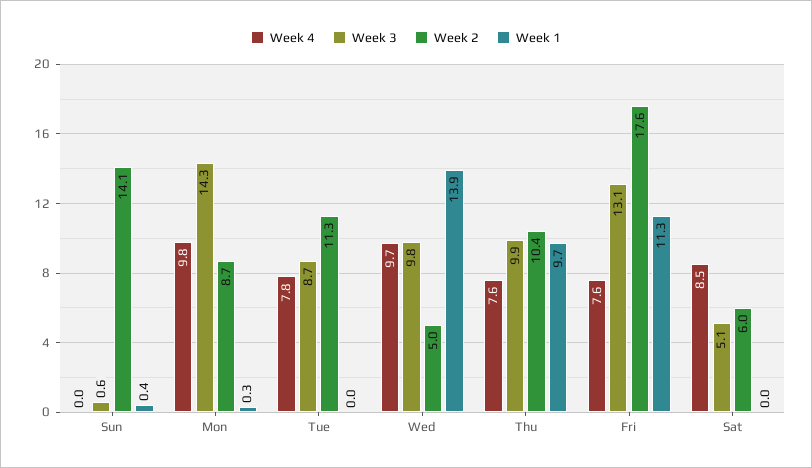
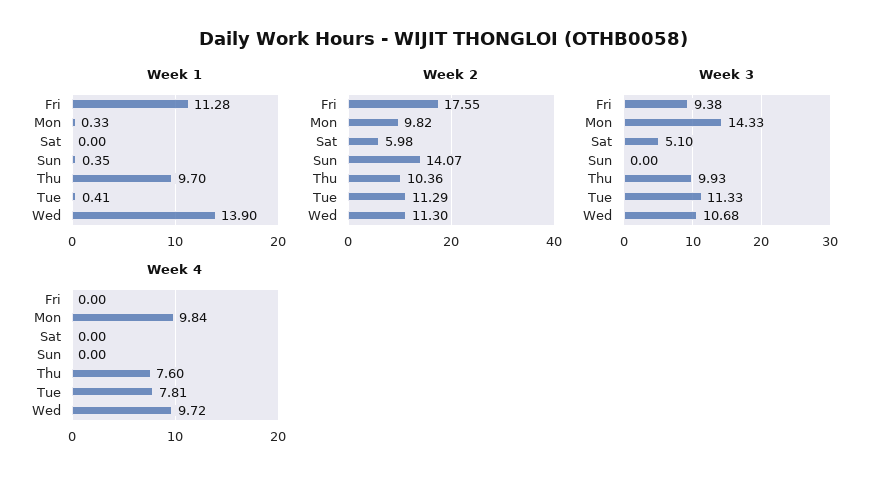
  {
    "Week 4": {
      "Sun": 0,
      "Mon": 9.84,
      "Tue": 7.81,
      "Wed": 9.72,
      "Thu": 7.6,
-     "Fri": 7.6,
+     "Fri": 0,
-     "Sat": 8.5
+     "Sat": 0
    },
    "Week 3": {
-     "Sun": 0.6,
+     "Sun": 0,
      "Mon": 14.33,
-     "Tue": 8.7,
+     "Tue": 11.33,
-     "Wed": 9.8,
+     "Wed": 10.68,
      "Thu": 9.93,
-     "Fri": 13.1,
+     "Fri": 9.38,
      "Sat": 5.1
    },
    "Week 2": {
      "Sun": 14.07,
-     "Mon": 8.7,
+     "Mon": 9.82,
      "Tue": 11.29,
-     "Wed": 5,
+     "Wed": 11.3,
      "Thu": 10.36,
      "Fri": 17.55,
      "Sat": 5.98
    },
    "Week 1": {
      "Sun": 0.35,
      "Mon": 0.33,
-     "Tue": 0,
+     "Tue": 0.41,
      "Wed": 13.9,
      "Thu": 9.7,
      "Fri": 11.28,
      "Sat": 0
    }
  }

